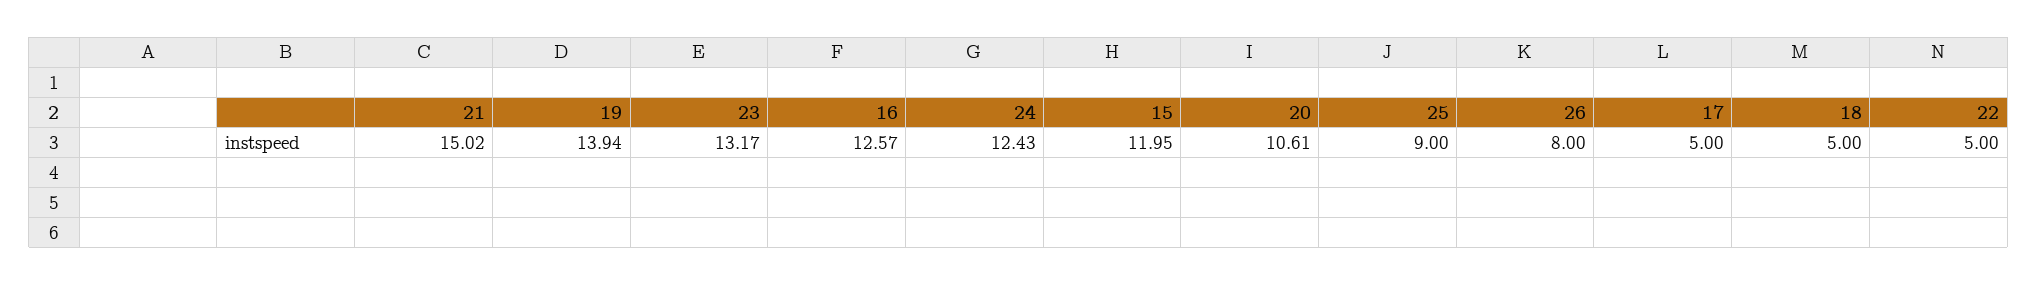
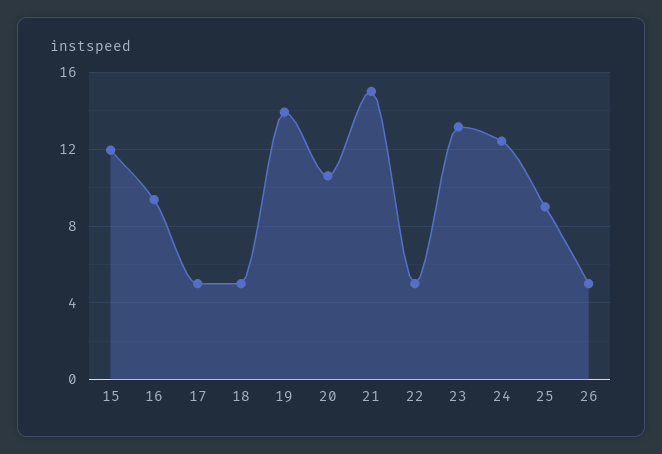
  {
    "21": 15.02,
    "19": 13.94,
    "23": 13.17,
-   "16": 12.57,
+   "16": 9.5,
    "24": 12.43,
    "15": 11.95,
    "20": 10.61,
    "25": 9,
-   "26": 8,
+   "26": 5,
    "17": 5,
    "18": 5,
    "22": 5
  }

